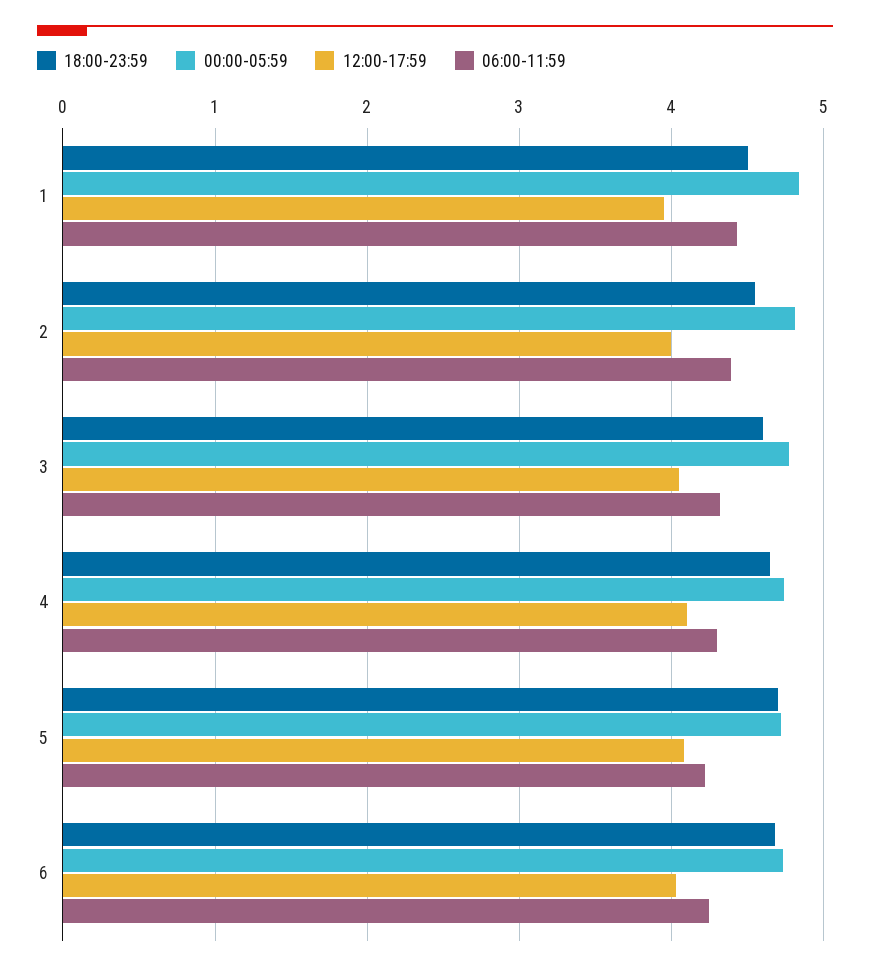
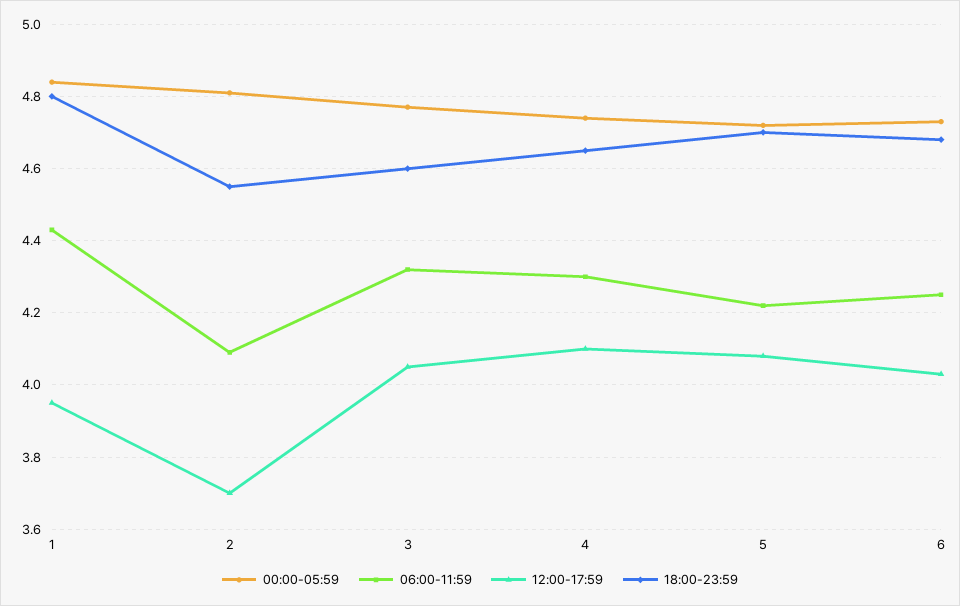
  {
    "18:00-23:59": {
-     "1": 4.5,
+     "1": 4.8,
      "2": 4.55,
      "3": 4.6,
      "4": 4.65,
      "5": 4.7,
      "6": 4.7
    },
    "00:00-05:59": {
      "1": 4.85,
      "2": 4.8,
      "3": 4.75,
      "4": 4.75,
      "5": 4.7,
      "6": 4.75
    },
    "12:00-17:59": {
      "1": 3.95,
-     "2": 4,
+     "2": 3.7,
      "3": 4.05,
      "4": 4.1,
      "5": 4.1,
      "6": 4.05
    },
    "06:00-11:59": {
      "1": 4.45,
-     "2": 4.4,
+     "2": 4.1,
      "3": 4.3,
      "4": 4.3,
      "5": 4.2,
      "6": 4.25
    }
  }

